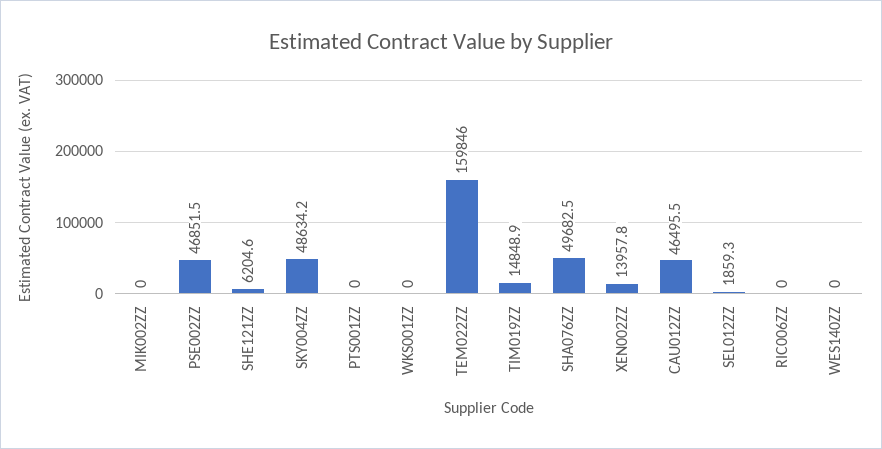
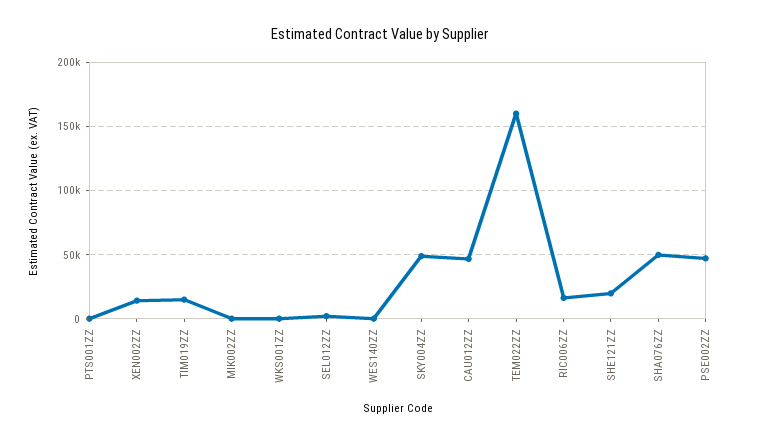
  {
    "MIK002ZZ": 0,
    "PSE002ZZ": 46851.5,
-   "SHE121ZZ": 6204.6,
+   "SHE121ZZ": 20000,
    "SKY004ZZ": 48634.2,
    "PTS001ZZ": 0,
    "WKS001ZZ": 0,
    "TEM022ZZ": 159846,
    "TIM019ZZ": 14848.9,
    "SHA076ZZ": 49682.5,
    "XEN002ZZ": 13957.8,
    "CAU012ZZ": 46495.5,
    "SEL012ZZ": 1859.3,
-   "RIC006ZZ": 0,
+   "RIC006ZZ": 15000,
    "WES140ZZ": 0
  }

